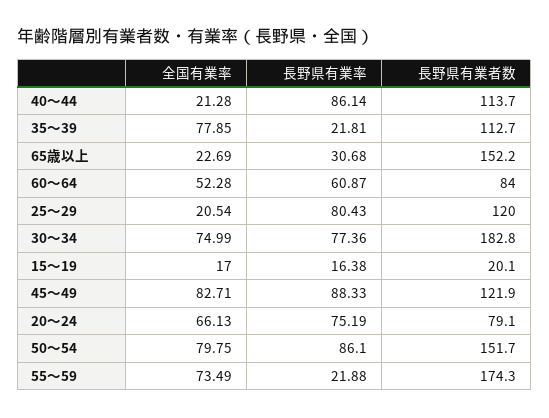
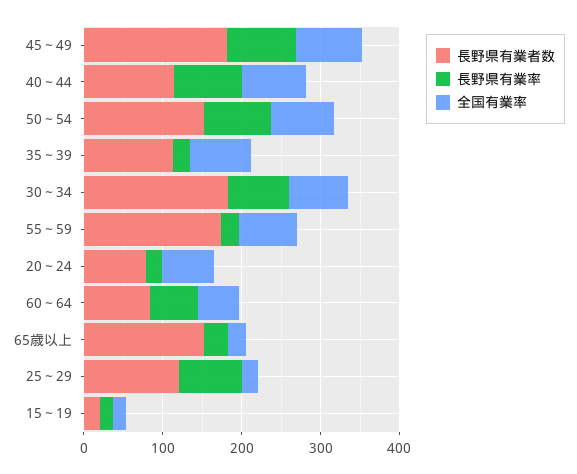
  {
    "全国有業率": {
-     "40～44": 21.28,
+     "40～44": 80,
      "35～39": 77.85,
      "65歳以上": 22.69,
      "60～64": 52.28,
      "25～29": 20.54,
      "30～34": 74.99,
      "15～19": 17,
      "45～49": 82.71,
      "20～24": 66.13,
      "50～54": 79.75,
      "55～59": 73.49
    },
    "長野県有業率": {
      "40～44": 86.14,
      "35～39": 21.81,
      "65歳以上": 30.68,
      "60～64": 60.87,
      "25～29": 80.43,
      "30～34": 77.36,
      "15～19": 16.38,
      "45～49": 88.33,
-     "20～24": 75.19,
+     "20～24": 20,
      "50～54": 86.1,
      "55～59": 21.88
    },
    "長野県有業者数": {
      "40～44": 113.7,
      "35～39": 112.7,
      "65歳以上": 152.2,
      "60～64": 84,
      "25～29": 120,
      "30～34": 182.8,
      "15～19": 20.1,
-     "45～49": 121.9,
+     "45～49": 180,
      "20～24": 79.1,
      "50～54": 151.7,
      "55～59": 174.3
    }
  }

